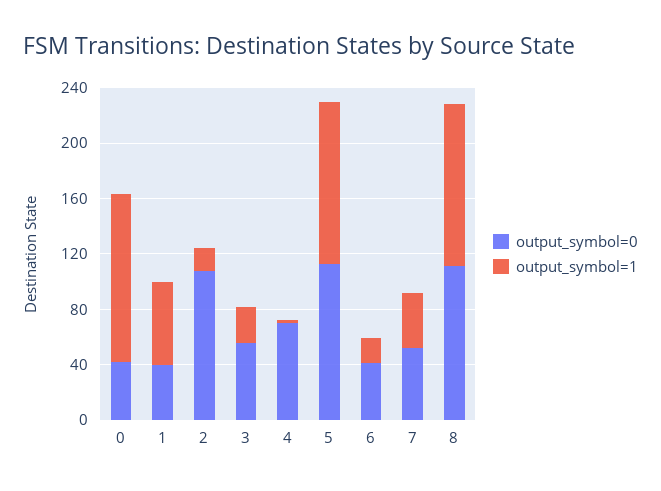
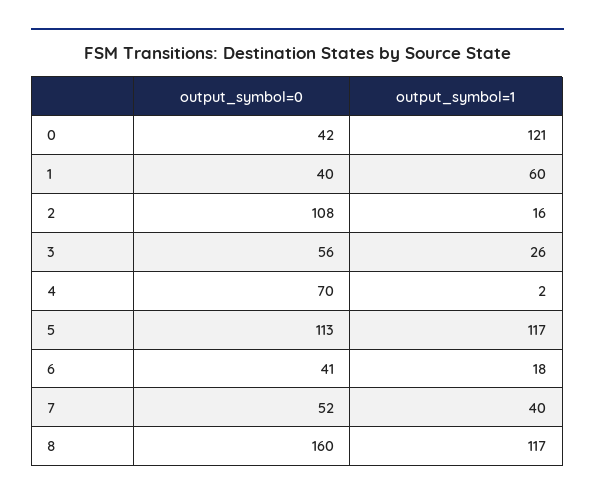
  {
    "output_symbol=0": {
      "0": 42,
      "1": 40,
      "2": 108,
      "3": 56,
      "4": 70,
      "5": 113,
      "6": 41,
      "7": 52,
-     "8": 110
+     "8": 160
    },
    "output_symbol=1": {
      "0": 121,
      "1": 60,
      "2": 16,
      "3": 26,
      "4": 2,
      "5": 117,
      "6": 18,
      "7": 40,
      "8": 117
    }
  }

